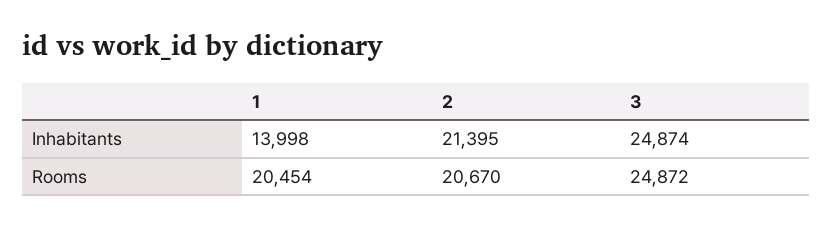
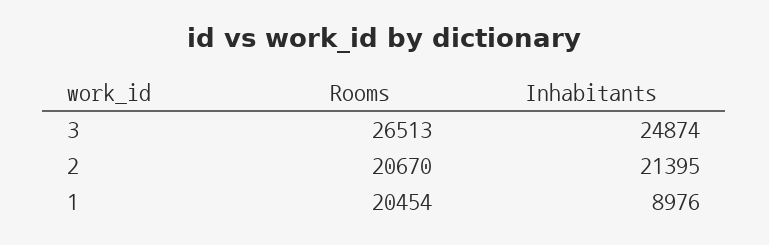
  {
    "1": {
-     "Inhabitants": 13998,
+     "Inhabitants": 8976,
      "Rooms": 20454
    },
    "2": {
      "Inhabitants": 21395,
      "Rooms": 20670
    },
    "3": {
      "Inhabitants": 24874,
-     "Rooms": 24872
+     "Rooms": 26513
    }
  }

